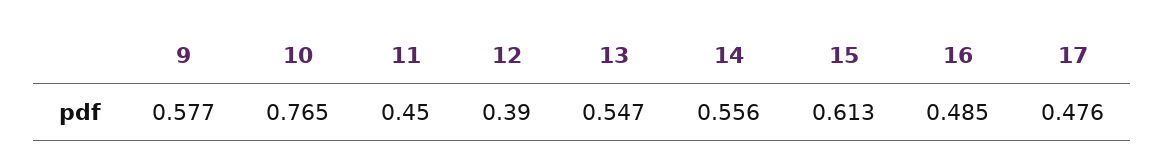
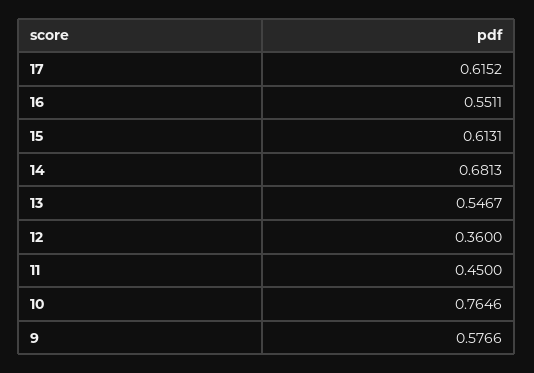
  {
    "9": 0.5766,
    "10": 0.7646,
    "11": 0.45,
-   "12": 0.39,
+   "12": 0.36,
    "13": 0.5467,
-   "14": 0.556,
+   "14": 0.6813,
    "15": 0.6131,
-   "16": 0.485,
+   "16": 0.5511,
-   "17": 0.476
+   "17": 0.6152
  }

